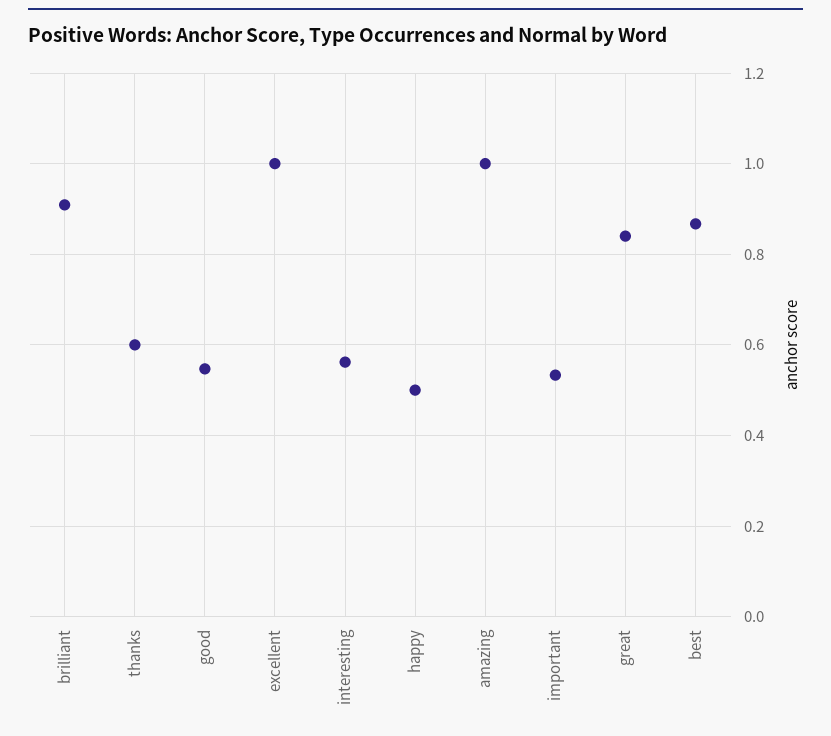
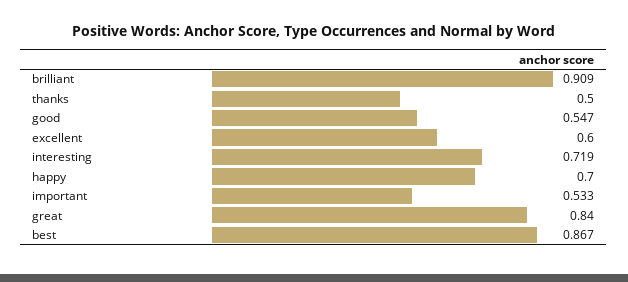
  {
    "brilliant": 0.909,
-   "thanks": 0.6,
+   "thanks": 0.5,
    "good": 0.547,
-   "excellent": 1,
+   "excellent": 0.6,
-   "interesting": 0.56,
+   "interesting": 0.719,
-   "happy": 0.5,
+   "happy": 0.7,
-   "amazing": 1,
    "important": 0.533,
    "great": 0.84,
    "best": 0.867
  }

